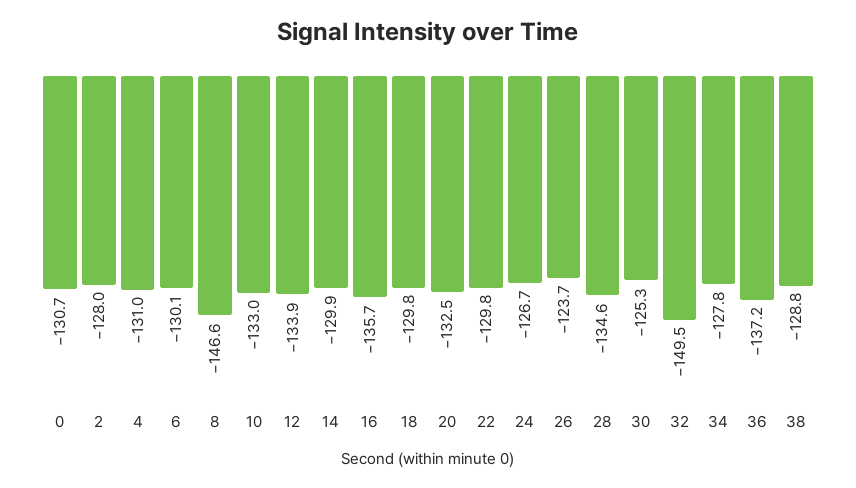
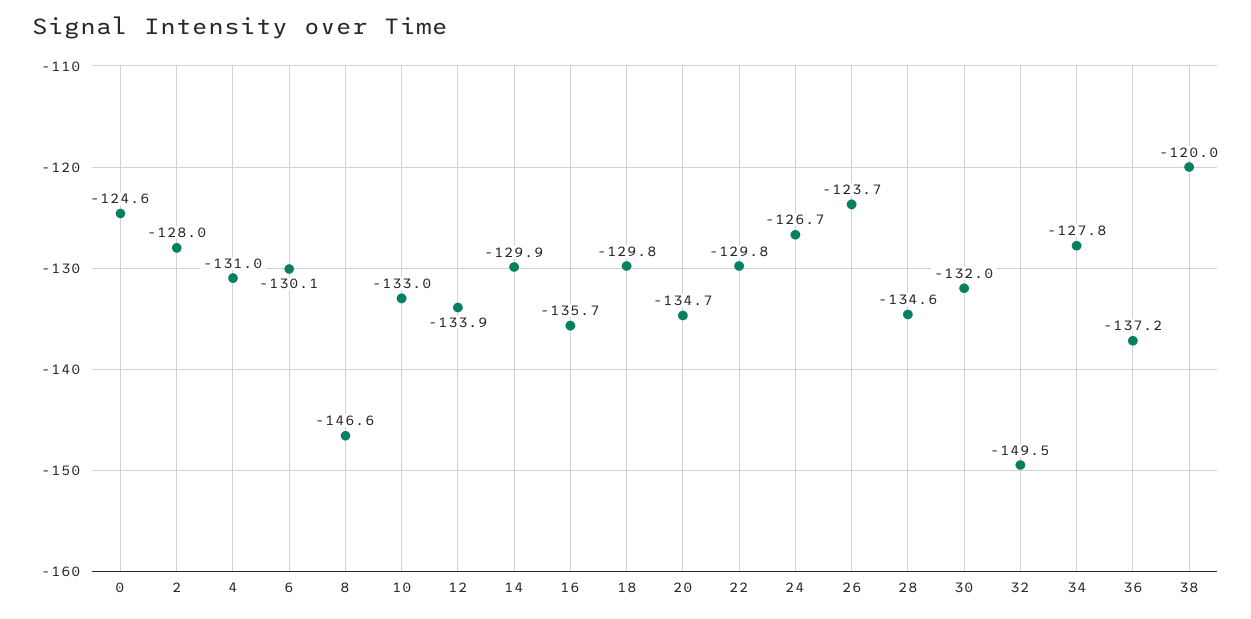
  {
-   "0": -130.7,
+   "0": -124.6,
    "2": -128,
    "4": -131,
    "6": -130.1,
    "8": -146.6,
    "10": -133,
    "12": -133.9,
    "14": -129.9,
    "16": -135.7,
    "18": -129.8,
-   "20": -132.5,
+   "20": -134.7,
    "22": -129.8,
    "24": -126.7,
    "26": -123.7,
    "28": -134.6,
-   "30": -125.3,
+   "30": -132,
    "32": -149.5,
    "34": -127.8,
    "36": -137.2,
-   "38": -128.8
+   "38": -120
  }

